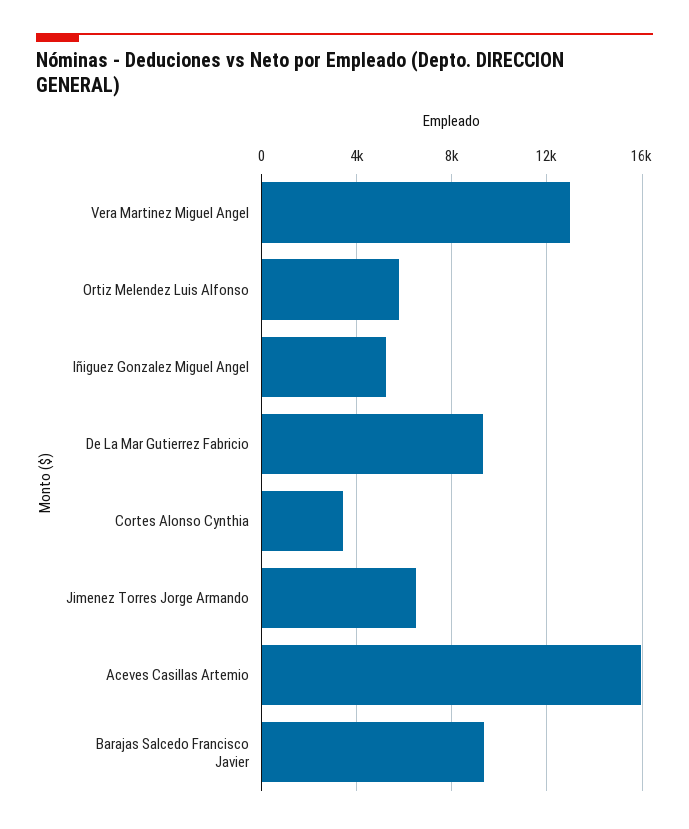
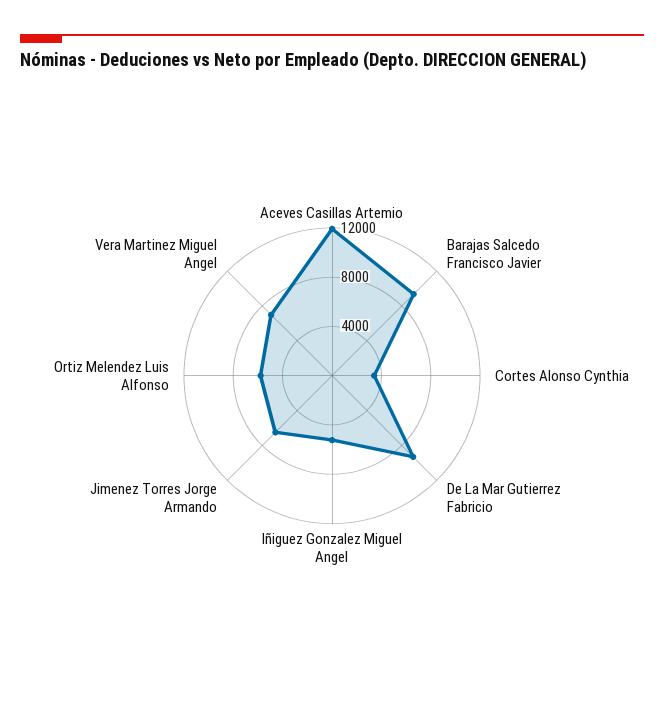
  {
-   "Vera Martinez Miguel Angel": 13000,
+   "Vera Martinez Miguel Angel": 7000,
    "Ortiz Melendez Luis Alfonso": 6000,
    "Iñiguez Gonzalez Miguel Angel": 5000,
    "De La Mar Gutierrez Fabricio": 9500,
    "Cortes Alonso Cynthia": 3500,
    "Jimenez Torres Jorge Armando": 6500,
-   "Aceves Casillas Artemio": 16000,
+   "Aceves Casillas Artemio": 12000,
    "Barajas Salcedo Francisco Javier": 9500
  }

